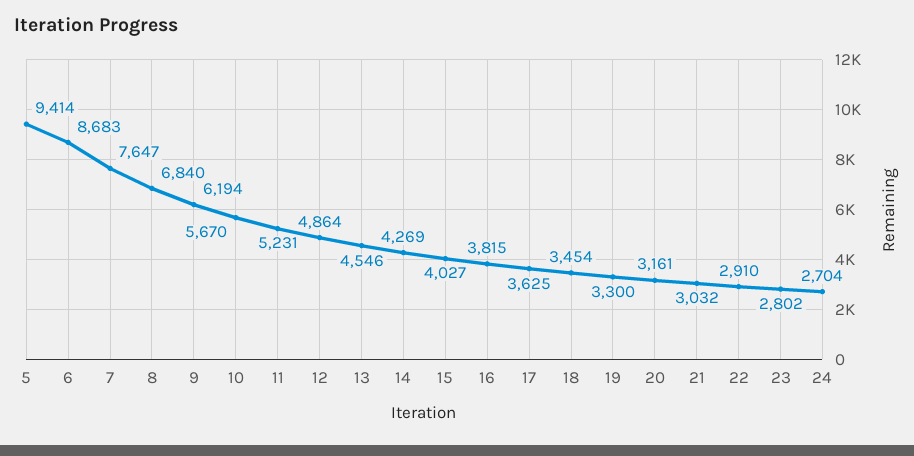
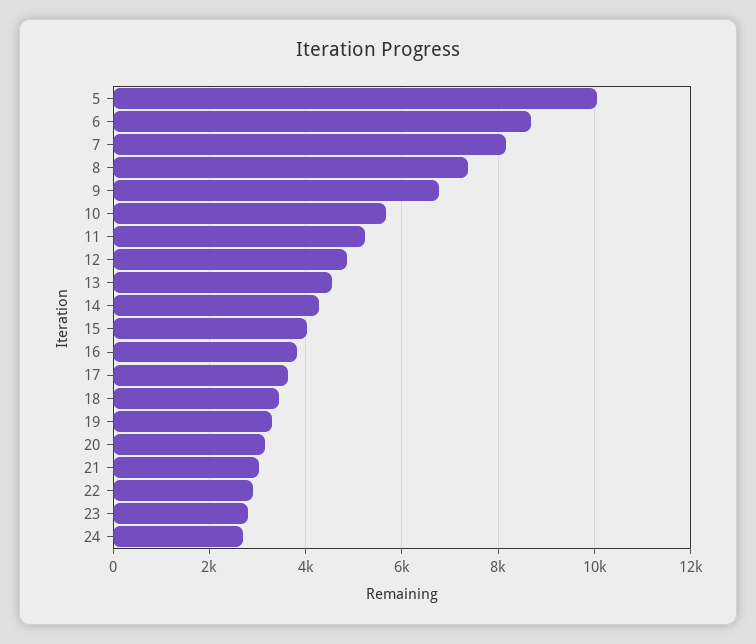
  {
-   "5": 9414,
+   "5": 10000,
    "6": 8683,
-   "7": 7647,
+   "7": 8200,
-   "8": 6840,
+   "8": 7400,
-   "9": 6194,
+   "9": 6800,
    "10": 5670,
    "11": 5231,
    "12": 4864,
    "13": 4546,
    "14": 4269,
    "15": 4027,
    "16": 3815,
    "17": 3625,
    "18": 3454,
    "19": 3300,
    "20": 3161,
    "21": 3032,
    "22": 2910,
    "23": 2802,
    "24": 2704
  }

